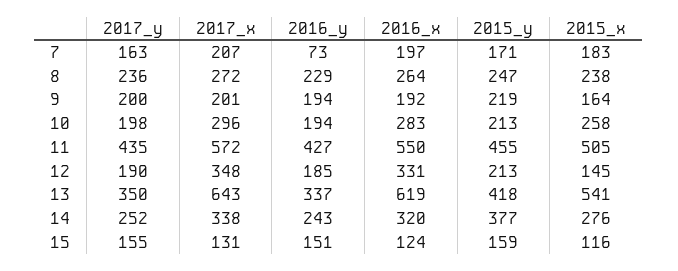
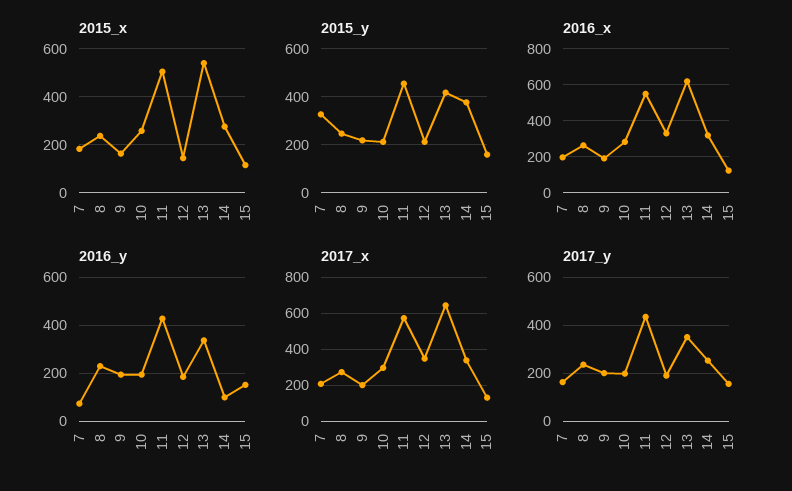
  {
    "2017_y": {
      "7": 163,
      "8": 236,
      "9": 200,
      "10": 198,
      "11": 435,
      "12": 190,
      "13": 350,
      "14": 252,
      "15": 155
    },
    "2017_x": {
      "7": 207,
      "8": 272,
      "9": 201,
      "10": 296,
      "11": 572,
      "12": 348,
      "13": 643,
      "14": 338,
      "15": 131
    },
    "2016_y": {
      "7": 73,
      "8": 229,
      "9": 194,
      "10": 194,
      "11": 427,
      "12": 185,
      "13": 337,
-     "14": 243,
+     "14": 100,
      "15": 151
    },
    "2016_x": {
      "7": 197,
      "8": 264,
      "9": 192,
      "10": 283,
      "11": 550,
      "12": 331,
      "13": 619,
      "14": 320,
      "15": 124
    },
    "2015_y": {
-     "7": 171,
+     "7": 325,
      "8": 247,
      "9": 219,
      "10": 213,
      "11": 455,
      "12": 213,
      "13": 418,
      "14": 377,
      "15": 159
    },
    "2015_x": {
      "7": 183,
      "8": 238,
      "9": 164,
      "10": 258,
      "11": 505,
      "12": 145,
      "13": 541,
      "14": 276,
      "15": 116
    }
  }

